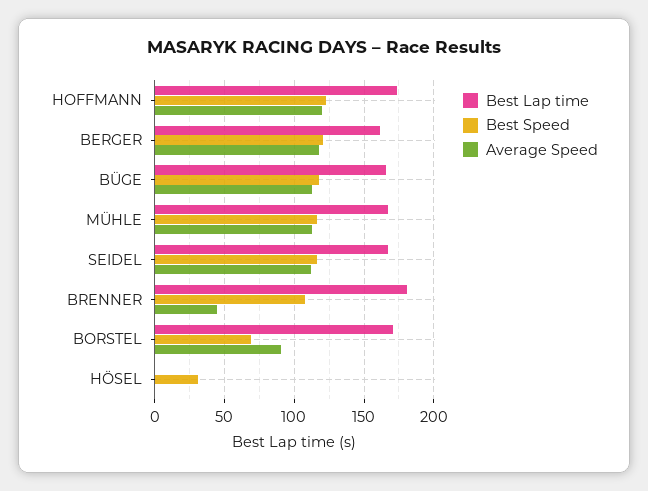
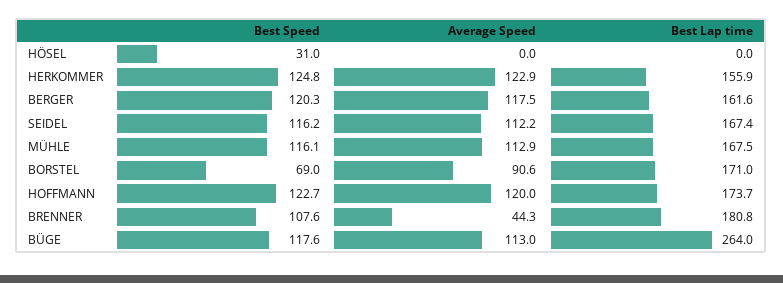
  {
    "Best Lap time": {
      "HOFFMANN": 173.7,
      "BERGER": 161.6,
-     "BÜGE": 165,
+     "BÜGE": 264,
      "MÜHLE": 167.5,
      "SEIDEL": 167.4,
      "BRENNER": 180.8,
      "BORSTEL": 171,
-     "HÖSEL": 0
+     "HÖSEL": 0,
+     "HERKOMMER": 155.9
    },
    "Best Speed": {
      "HOFFMANN": 122.7,
      "BERGER": 120.3,
      "BÜGE": 117.6,
      "MÜHLE": 116.1,
      "SEIDEL": 116.2,
      "BRENNER": 107.6,
      "BORSTEL": 69,
-     "HÖSEL": 31
+     "HÖSEL": 31,
+     "HERKOMMER": 124.8
    },
    "Average Speed": {
      "HOFFMANN": 120,
      "BERGER": 117.5,
      "BÜGE": 113,
      "MÜHLE": 112.9,
      "SEIDEL": 112.2,
      "BRENNER": 44.3,
      "BORSTEL": 90.6,
-     "HÖSEL": 0
+     "HÖSEL": 0,
+     "HERKOMMER": 122.9
    }
  }

